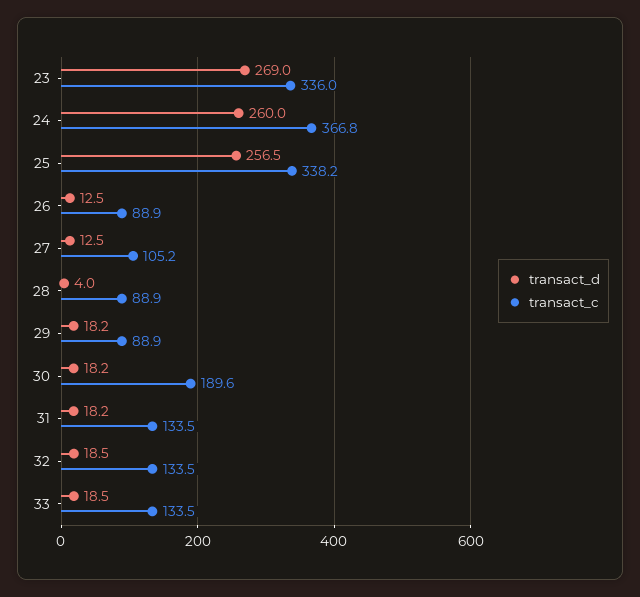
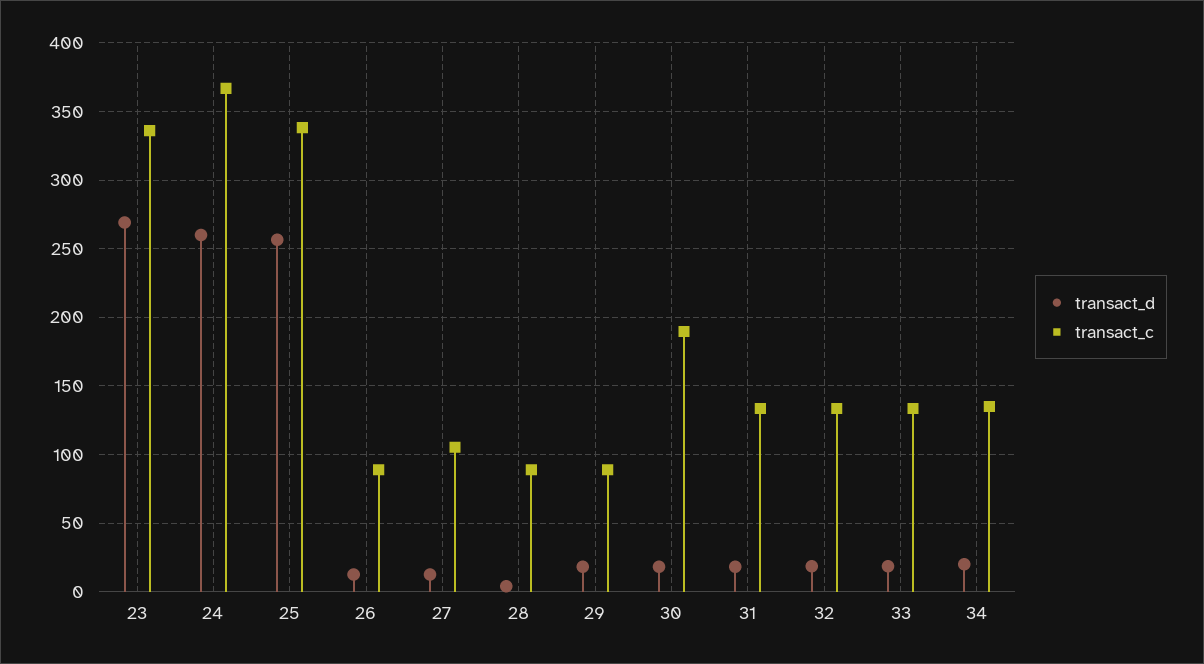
  {
    "transact_d": {
      "23": 269,
      "24": 260,
      "25": 256.5,
      "26": 12.5,
      "27": 12.5,
      "28": 4,
      "29": 18.2,
      "30": 18.2,
      "31": 18.2,
      "32": 18.5,
-     "33": 18.5
+     "33": 18.5,
+     "34": 20
    },
    "transact_c": {
      "23": 336,
      "24": 366.8,
      "25": 338.2,
      "26": 88.9,
      "27": 105.2,
      "28": 88.9,
      "29": 88.9,
      "30": 189.6,
      "31": 133.5,
      "32": 133.5,
-     "33": 133.5
+     "33": 133.5,
+     "34": 135
    }
  }

